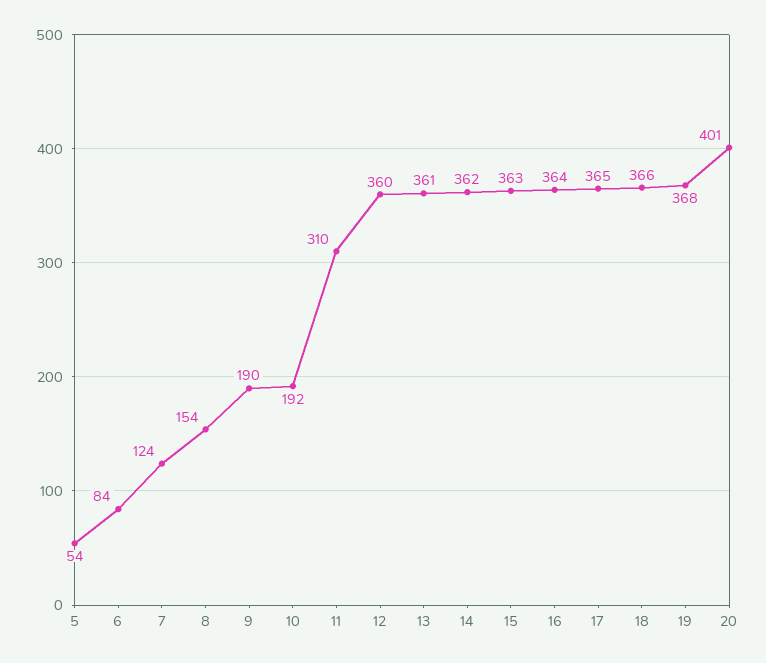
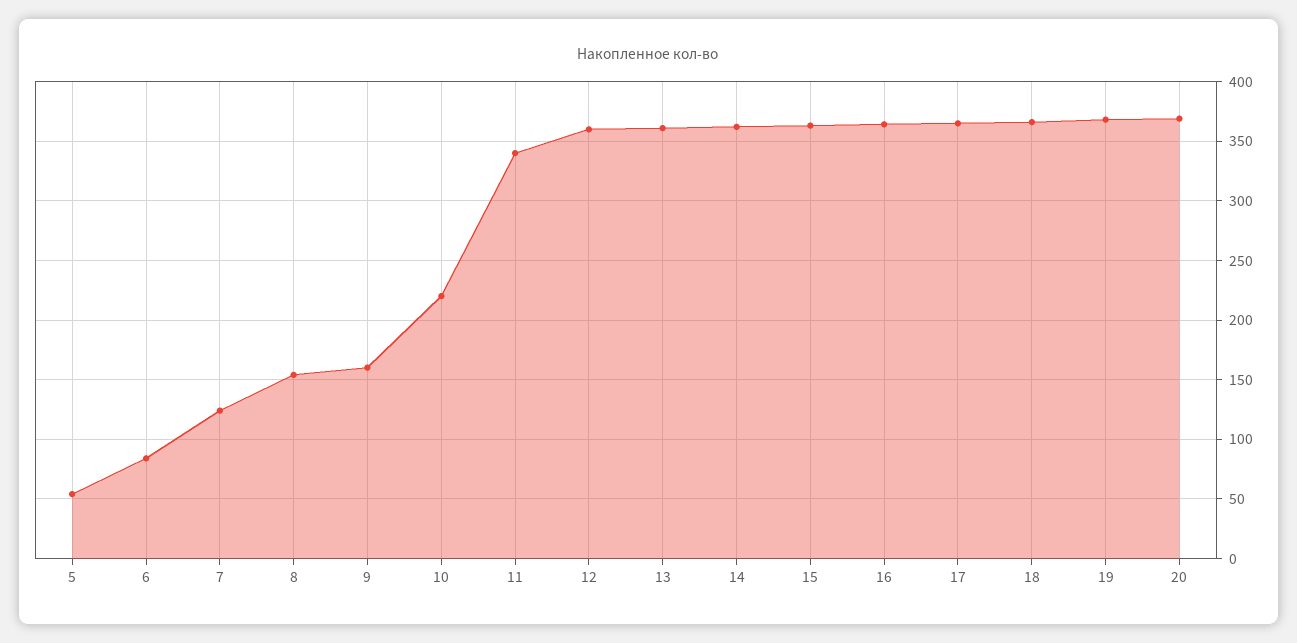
  {
    "5": 54,
    "6": 84,
    "7": 124,
    "8": 154,
-   "9": 190,
+   "9": 160,
-   "10": 192,
+   "10": 220,
-   "11": 310,
+   "11": 340,
    "12": 360,
    "13": 361,
    "14": 362,
    "15": 363,
    "16": 364,
    "17": 365,
    "18": 366,
    "19": 368,
-   "20": 401
+   "20": 370
  }

